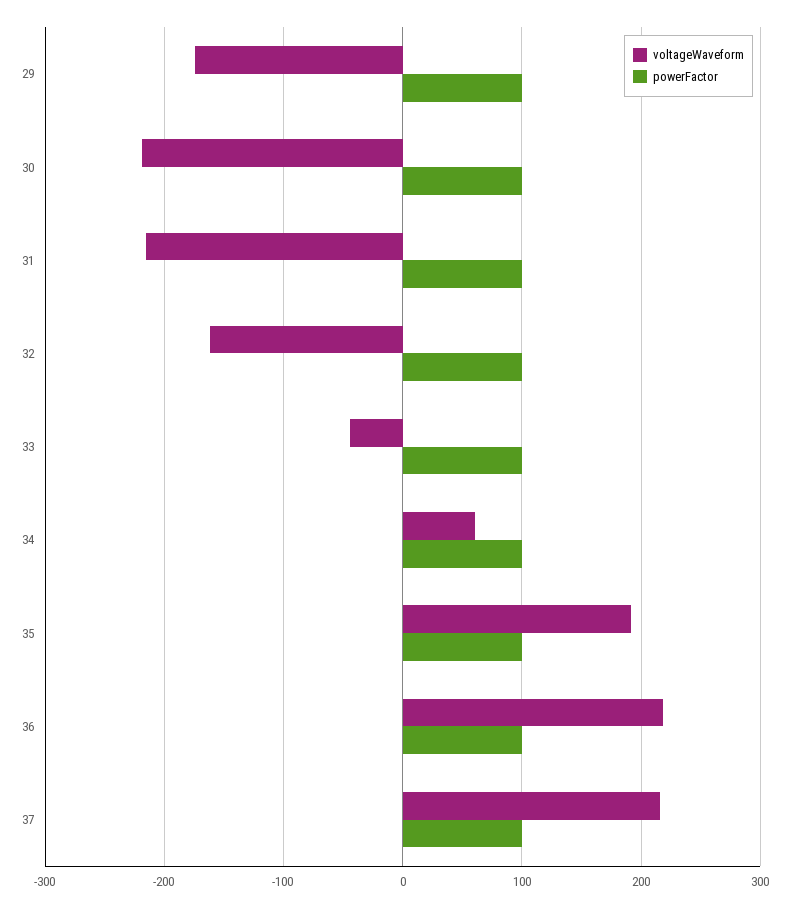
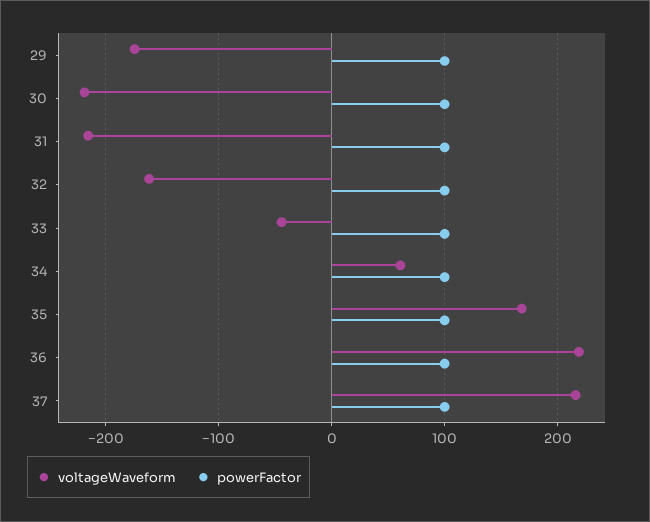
  {
    "voltageWaveform": {
      "29": -170,
      "30": -220,
      "31": -220,
      "32": -160,
      "33": -40,
      "34": 60,
-     "35": 190,
+     "35": 170,
      "36": 220,
      "37": 220
    },
    "powerFactor": {
      "29": 100,
      "30": 100,
      "31": 100,
      "32": 100,
      "33": 100,
      "34": 100,
      "35": 100,
      "36": 100,
      "37": 100
    }
  }

